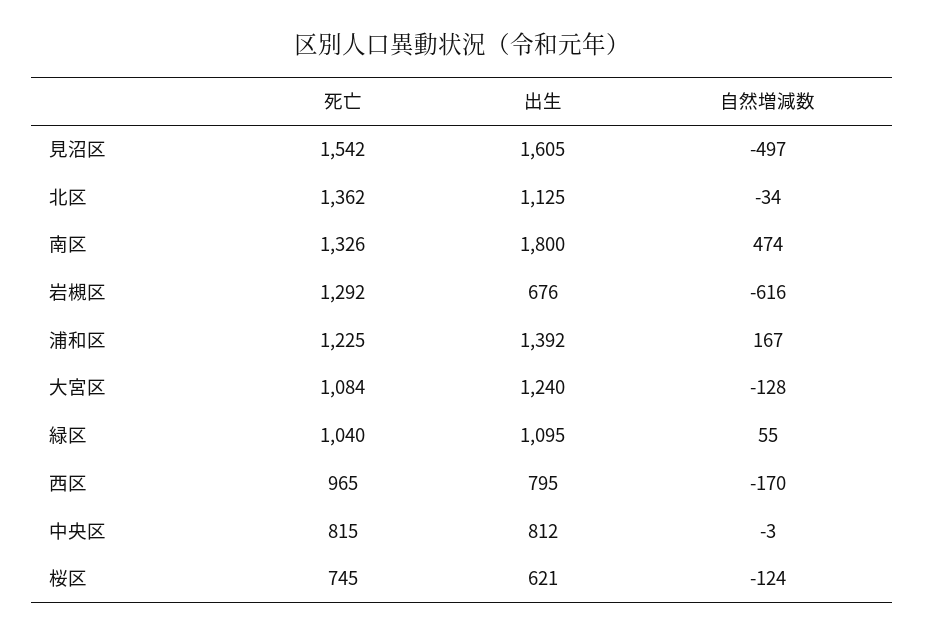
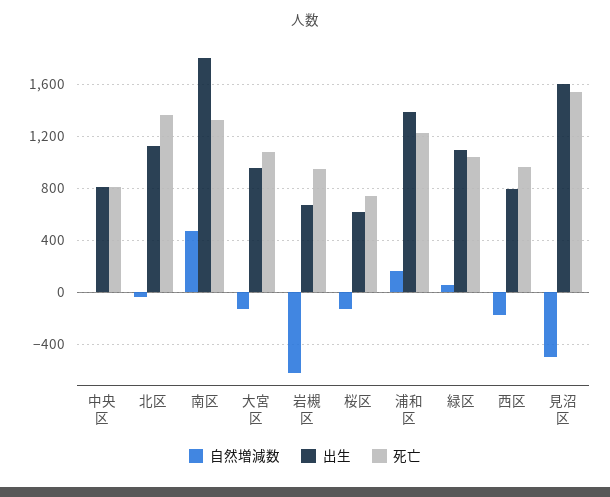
  {
    "死亡": {
      "見沼区": 1542,
      "北区": 1362,
      "南区": 1326,
-     "岩槻区": 1292,
+     "岩槻区": 950,
      "浦和区": 1225,
      "大宮区": 1084,
      "緑区": 1040,
      "西区": 965,
      "中央区": 815,
      "桜区": 745
    },
    "出生": {
      "見沼区": 1605,
      "北区": 1125,
      "南区": 1800,
      "岩槻区": 676,
      "浦和区": 1392,
-     "大宮区": 1240,
+     "大宮区": 950,
      "緑区": 1095,
      "西区": 795,
      "中央区": 812,
      "桜区": 621
    },
    "自然増減数": {
      "見沼区": -497,
      "北区": -34,
      "南区": 474,
      "岩槻区": -616,
      "浦和区": 167,
      "大宮区": -128,
      "緑区": 55,
      "西区": -170,
      "中央区": -3,
      "桜区": -124
    }
  }

